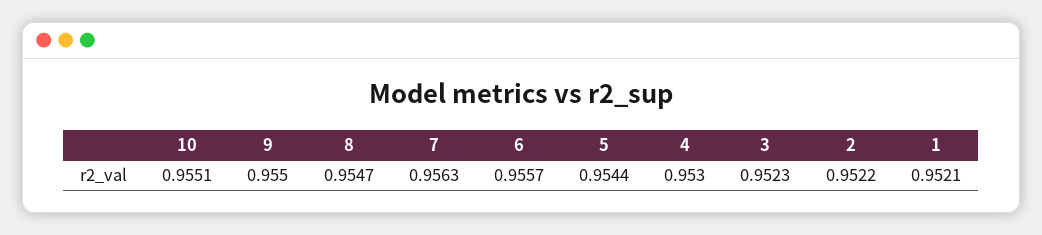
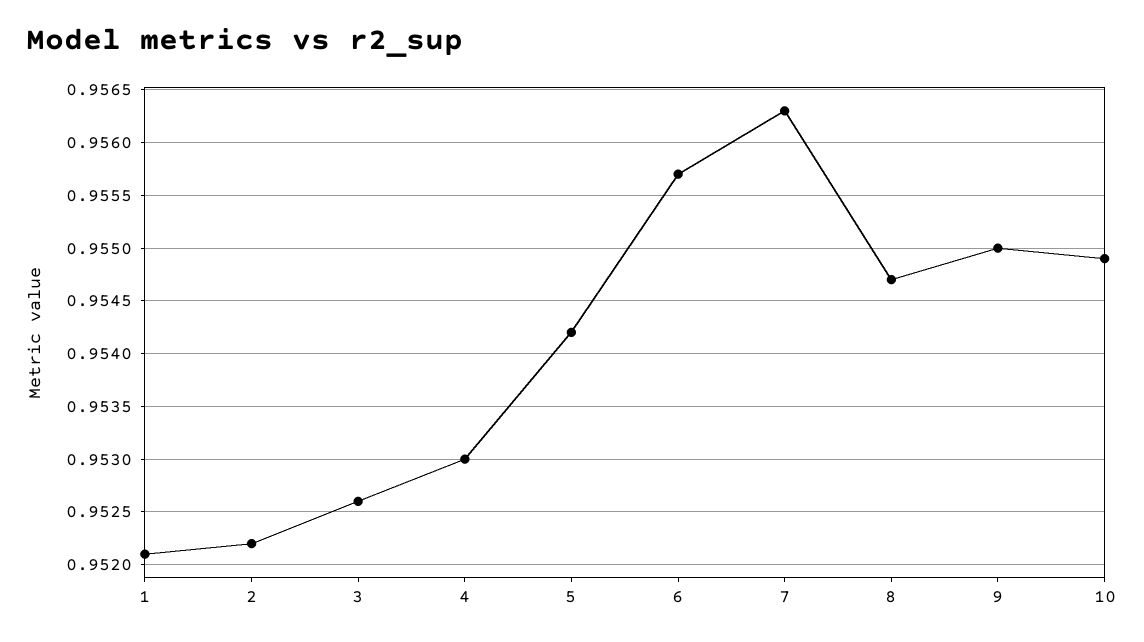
  {
-   "10": 0.9551,
+   "10": 0.9549,
    "9": 0.955,
    "8": 0.9547,
    "7": 0.9563,
    "6": 0.9557,
-   "5": 0.9544,
+   "5": 0.9542,
    "4": 0.953,
-   "3": 0.9523,
+   "3": 0.9526,
    "2": 0.9522,
    "1": 0.9521
  }

